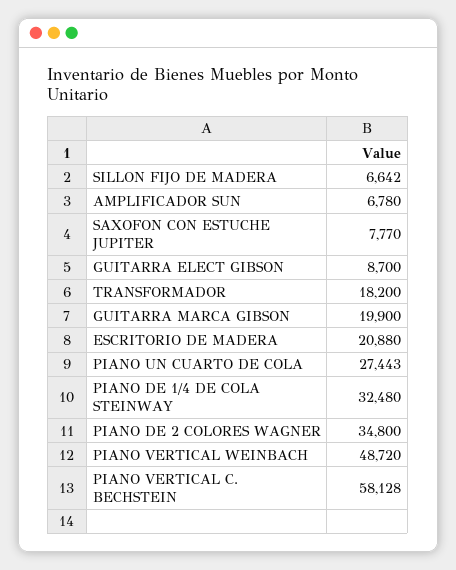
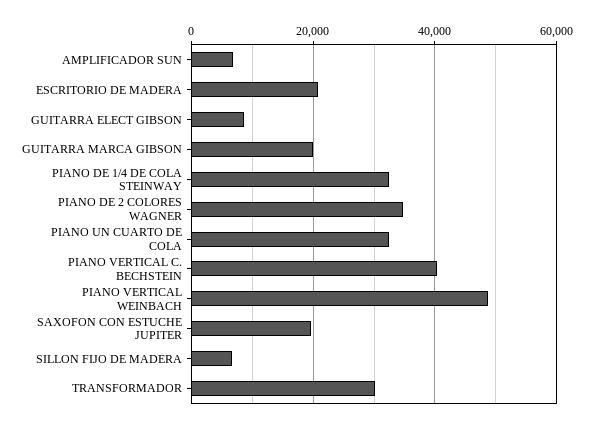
  {
    "SILLON FIJO DE MADERA": 6642,
    "AMPLIFICADOR SUN": 6780,
-   "SAXOFON CON ESTUCHE JUPITER": 7770,
+   "SAXOFON CON ESTUCHE JUPITER": 20000,
    "GUITARRA ELECT GIBSON": 8700,
-   "TRANSFORMADOR": 18200,
+   "TRANSFORMADOR": 30000,
    "GUITARRA MARCA GIBSON": 19900,
    "ESCRITORIO DE MADERA": 20880,
-   "PIANO UN CUARTO DE COLA": 27443,
+   "PIANO UN CUARTO DE COLA": 32000,
    "PIANO DE 1/4 DE COLA STEINWAY": 32480,
    "PIANO DE 2 COLORES WAGNER": 34800,
    "PIANO VERTICAL WEINBACH": 48720,
-   "PIANO VERTICAL C. BECHSTEIN": 58128
+   "PIANO VERTICAL C. BECHSTEIN": 40000
  }

